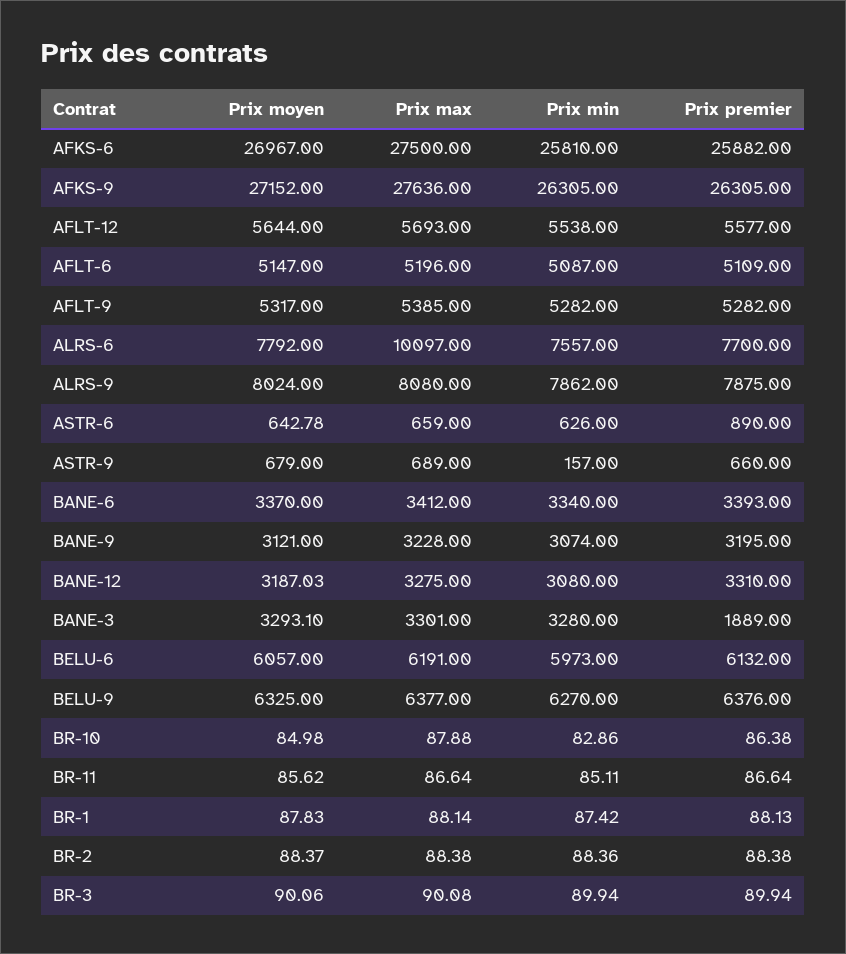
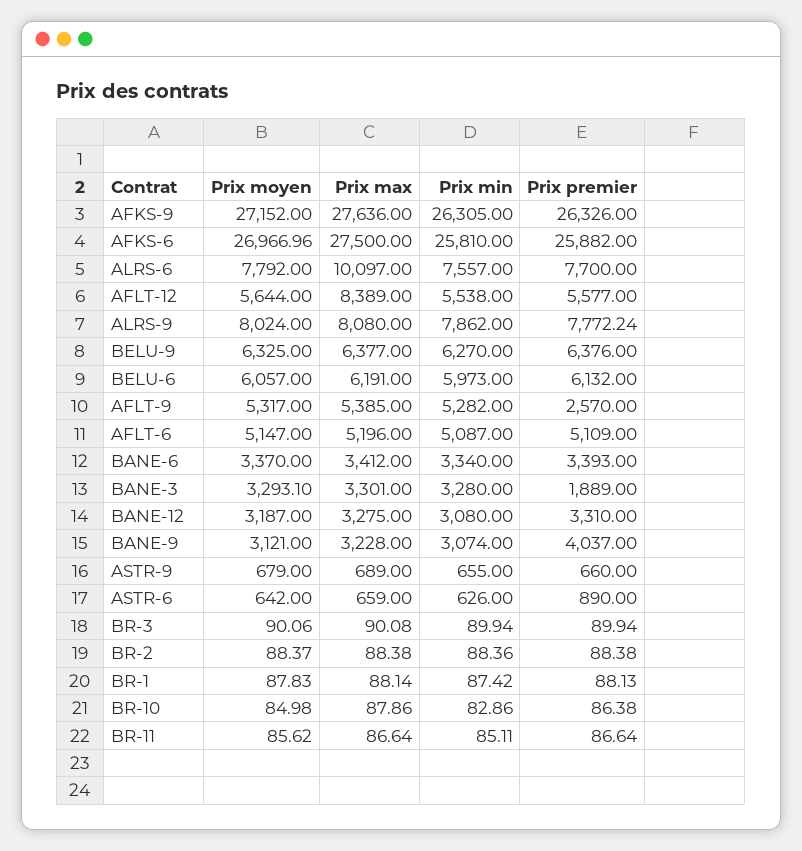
  {
    "Prix moyen": {
-     "AFKS-6": 26967,
+     "AFKS-6": 26966.96,
      "AFKS-9": 27152,
      "AFLT-12": 5644,
      "AFLT-6": 5147,
      "AFLT-9": 5317,
      "ALRS-6": 7792,
      "ALRS-9": 8024,
-     "ASTR-6": 642.78,
+     "ASTR-6": 642,
      "ASTR-9": 679,
      "BANE-6": 3370,
      "BANE-9": 3121,
-     "BANE-12": 3187.03,
+     "BANE-12": 3187,
      "BANE-3": 3293.1,
      "BELU-6": 6057,
      "BELU-9": 6325,
      "BR-10": 84.98,
      "BR-11": 85.62,
      "BR-1": 87.83,
      "BR-2": 88.37,
      "BR-3": 90.06
    },
    "Prix max": {
      "AFKS-6": 27500,
      "AFKS-9": 27636,
-     "AFLT-12": 5693,
+     "AFLT-12": 8389,
      "AFLT-6": 5196,
      "AFLT-9": 5385,
      "ALRS-6": 10097,
      "ALRS-9": 8080,
      "ASTR-6": 659,
      "ASTR-9": 689,
      "BANE-6": 3412,
      "BANE-9": 3228,
      "BANE-12": 3275,
      "BANE-3": 3301,
      "BELU-6": 6191,
      "BELU-9": 6377,
-     "BR-10": 87.88,
+     "BR-10": 87.86,
      "BR-11": 86.64,
      "BR-1": 88.14,
      "BR-2": 88.38,
      "BR-3": 90.08
    },
    "Prix min": {
      "AFKS-6": 25810,
      "AFKS-9": 26305,
      "AFLT-12": 5538,
      "AFLT-6": 5087,
      "AFLT-9": 5282,
      "ALRS-6": 7557,
      "ALRS-9": 7862,
      "ASTR-6": 626,
-     "ASTR-9": 157,
+     "ASTR-9": 655,
      "BANE-6": 3340,
      "BANE-9": 3074,
      "BANE-12": 3080,
      "BANE-3": 3280,
      "BELU-6": 5973,
      "BELU-9": 6270,
      "BR-10": 82.86,
      "BR-11": 85.11,
      "BR-1": 87.42,
      "BR-2": 88.36,
      "BR-3": 89.94
    },
    "Prix premier": {
      "AFKS-6": 25882,
-     "AFKS-9": 26305,
+     "AFKS-9": 26326,
      "AFLT-12": 5577,
      "AFLT-6": 5109,
-     "AFLT-9": 5282,
+     "AFLT-9": 2570,
      "ALRS-6": 7700,
-     "ALRS-9": 7875,
+     "ALRS-9": 7772.24,
      "ASTR-6": 890,
      "ASTR-9": 660,
      "BANE-6": 3393,
-     "BANE-9": 3195,
+     "BANE-9": 4037,
      "BANE-12": 3310,
      "BANE-3": 1889,
      "BELU-6": 6132,
      "BELU-9": 6376,
      "BR-10": 86.38,
      "BR-11": 86.64,
      "BR-1": 88.13,
      "BR-2": 88.38,
      "BR-3": 89.94
    }
  }

